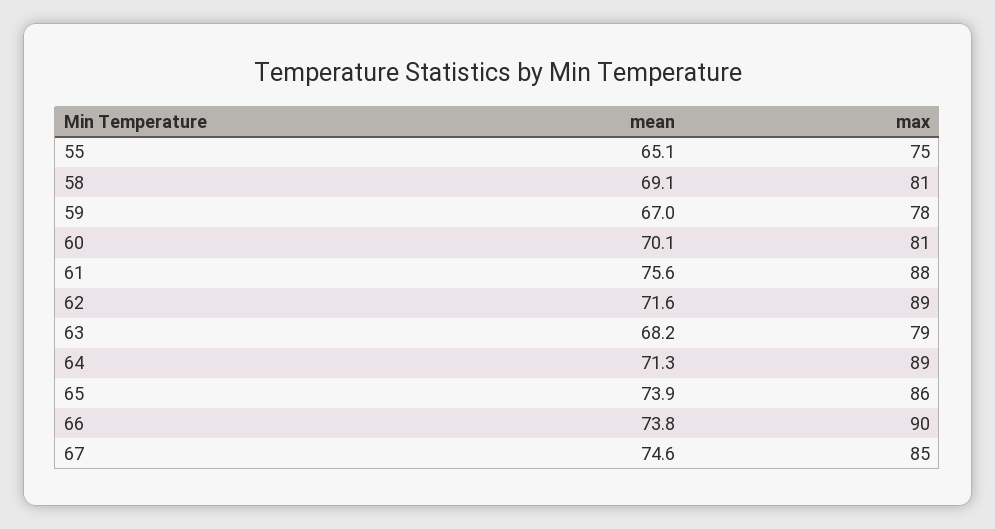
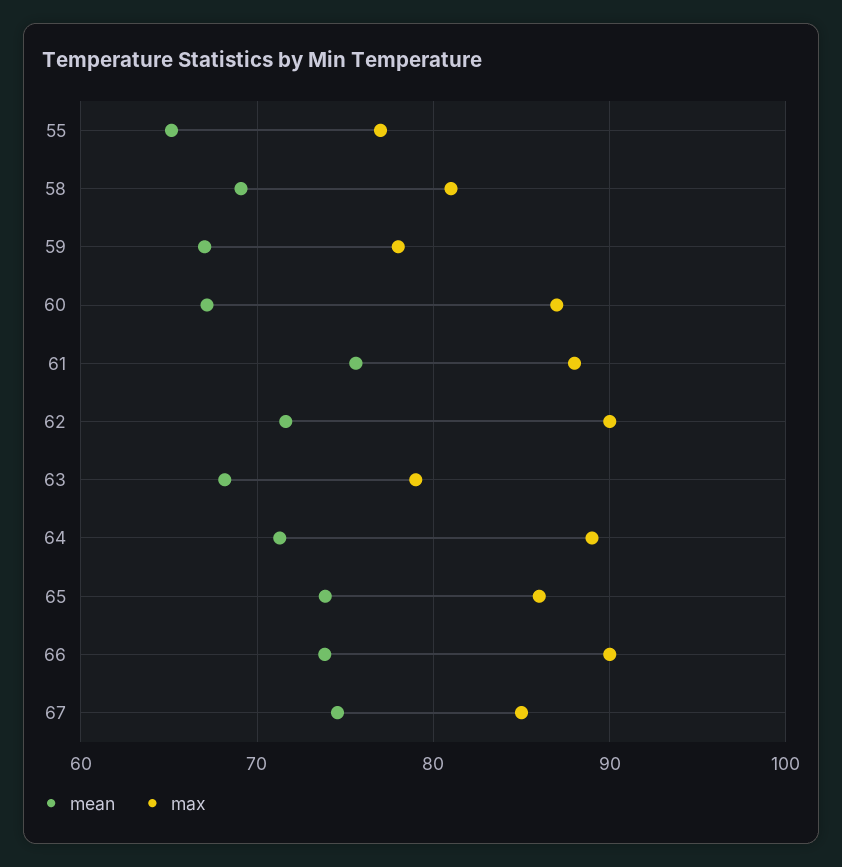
  {
    "mean": {
      "55": 65.1,
      "58": 69.1,
      "59": 67,
-     "60": 70.1,
+     "60": 67,
      "61": 75.6,
      "62": 71.6,
      "63": 68.2,
      "64": 71.3,
      "65": 73.9,
      "66": 73.8,
      "67": 74.6
    },
    "max": {
-     "55": 75,
+     "55": 77,
      "58": 81,
      "59": 78,
-     "60": 81,
+     "60": 87,
      "61": 88,
-     "62": 89,
+     "62": 90,
      "63": 79,
      "64": 89,
      "65": 86,
      "66": 90,
      "67": 85
    }
  }

